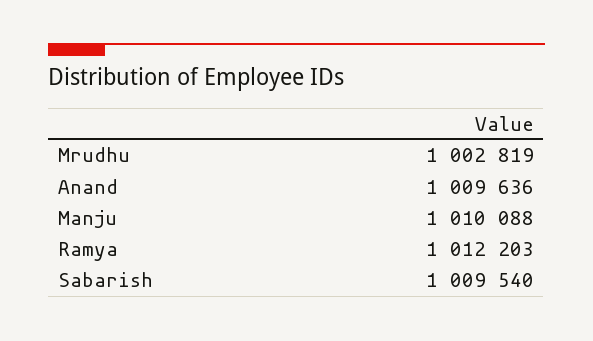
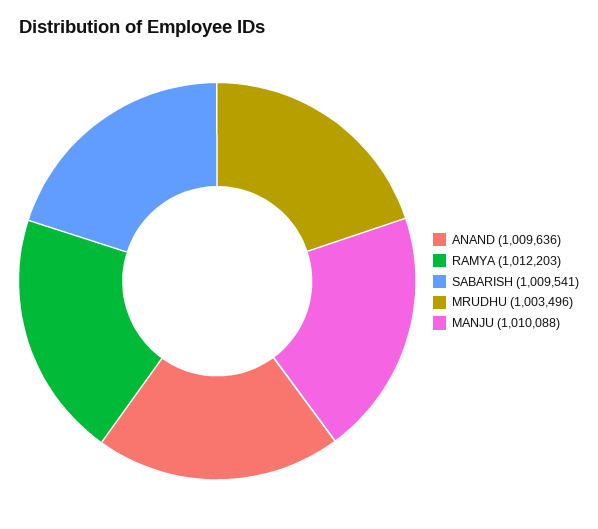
  {
-   "Mrudhu": 1002819,
+   "Mrudhu": 1003496,
    "Anand": 1009636,
    "Manju": 1010088,
    "Ramya": 1012203,
-   "Sabarish": 1009540
+   "Sabarish": 1009541
  }

